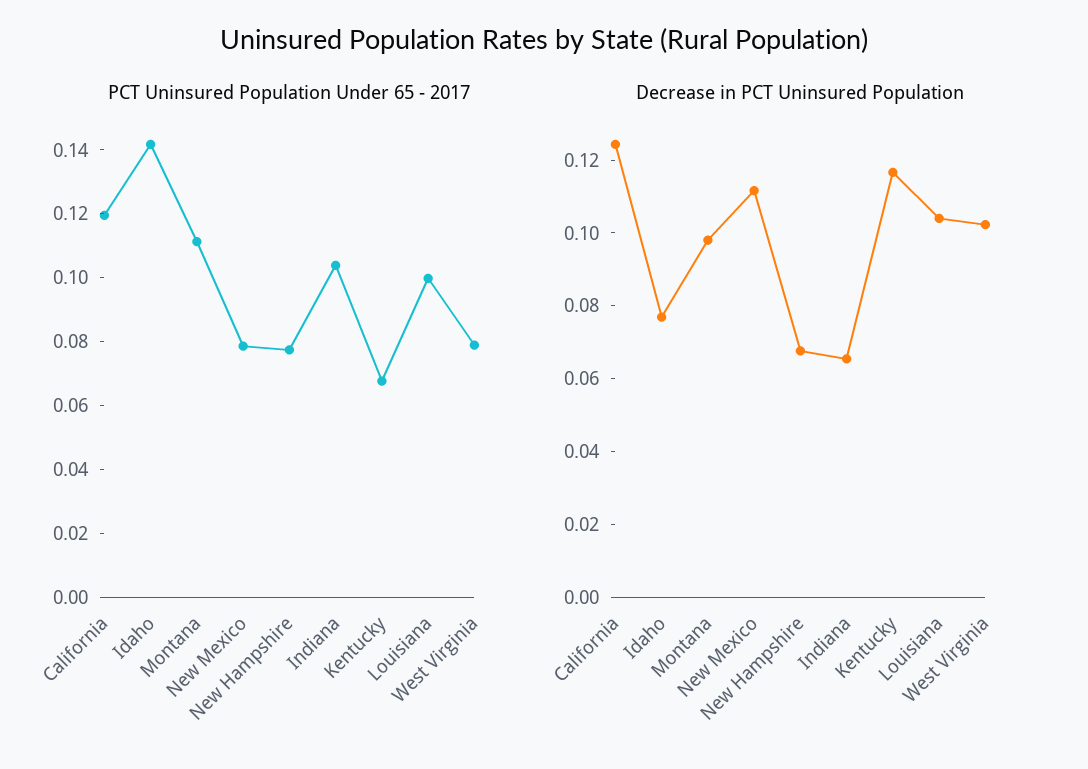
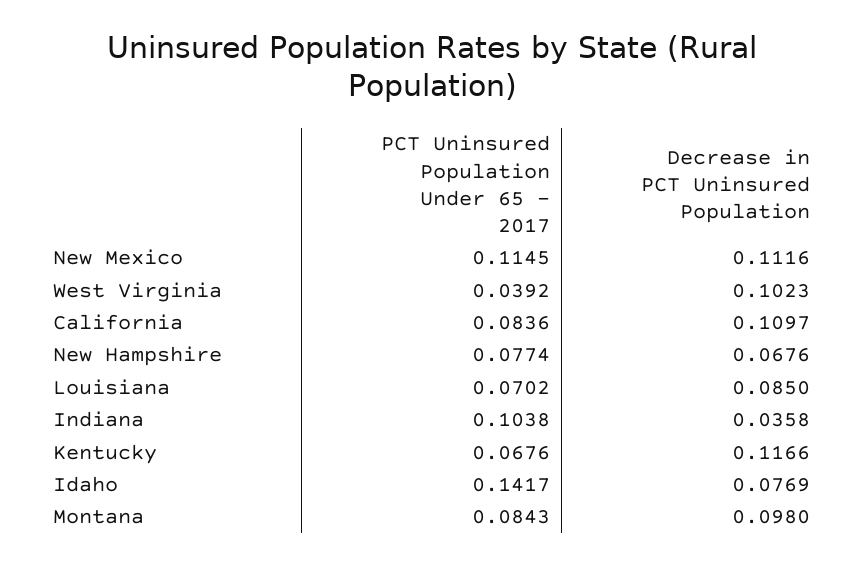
  {
    "PCT Uninsured Population Under 65 - 2017": {
-     "California": 0.12,
+     "California": 0.0836,
      "Idaho": 0.1417,
-     "Montana": 0.11,
+     "Montana": 0.0843,
-     "New Mexico": 0.08,
+     "New Mexico": 0.1145,
      "New Hampshire": 0.0774,
      "Indiana": 0.1038,
      "Kentucky": 0.0676,
-     "Louisiana": 0.1,
+     "Louisiana": 0.0702,
-     "West Virginia": 0.08
+     "West Virginia": 0.0392
    },
    "Decrease in PCT Uninsured Population": {
-     "California": 0.125,
+     "California": 0.1097,
      "Idaho": 0.0769,
      "Montana": 0.098,
      "New Mexico": 0.1116,
      "New Hampshire": 0.0676,
-     "Indiana": 0.065,
+     "Indiana": 0.0358,
      "Kentucky": 0.1166,
-     "Louisiana": 0.105,
+     "Louisiana": 0.085,
      "West Virginia": 0.1023
    }
  }

